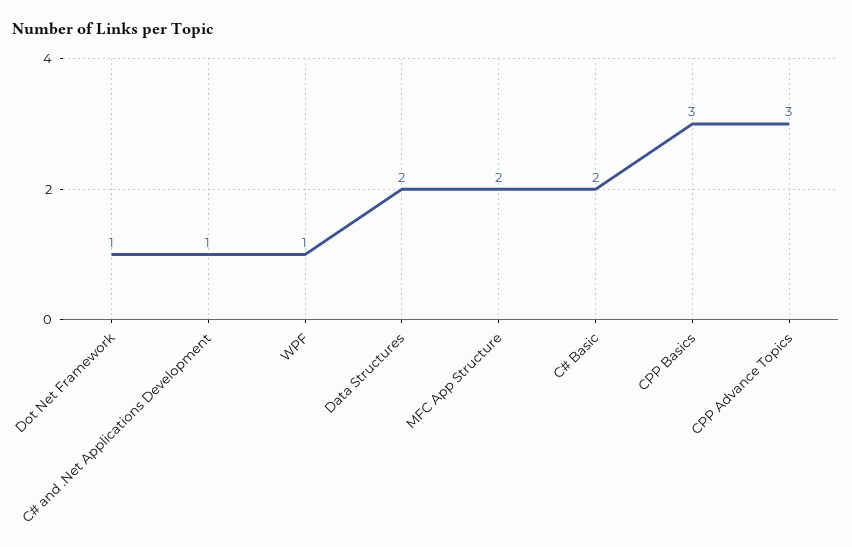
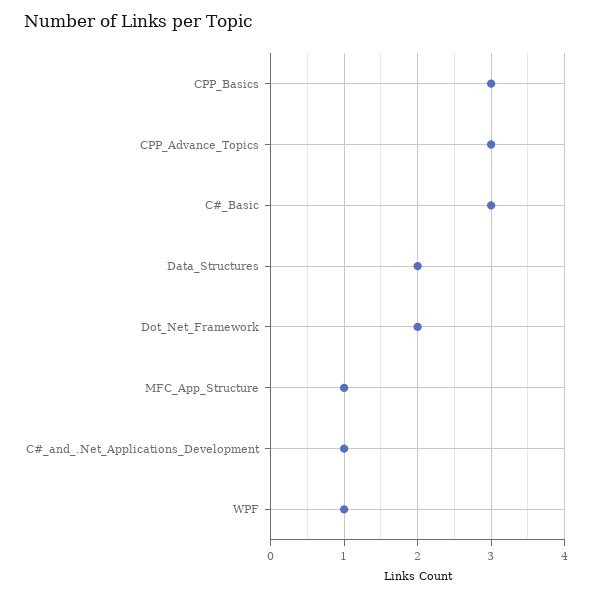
  {
-   "Dot Net Framework": 1,
+   "Dot Net Framework": 2,
    "C# and .Net Applications Development": 1,
    "WPF": 1,
    "Data Structures": 2,
-   "MFC App Structure": 2,
+   "MFC App Structure": 1,
-   "C# Basic": 2,
+   "C# Basic": 3,
    "CPP Basics": 3,
    "CPP Advance Topics": 3
  }

